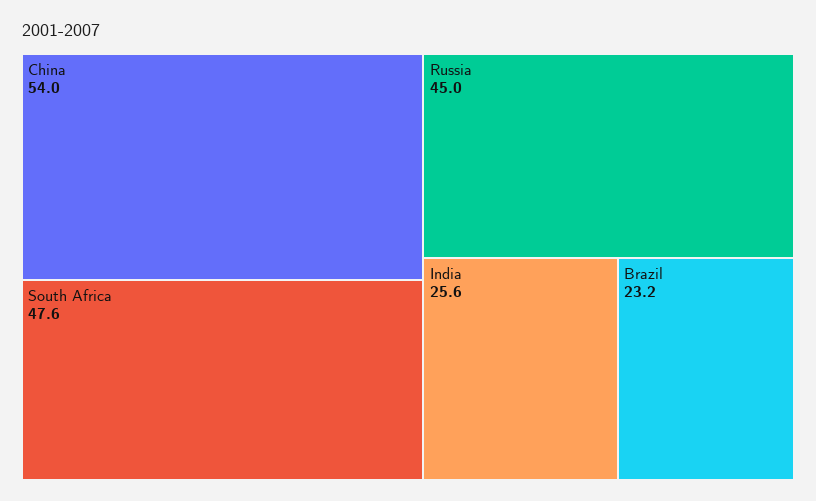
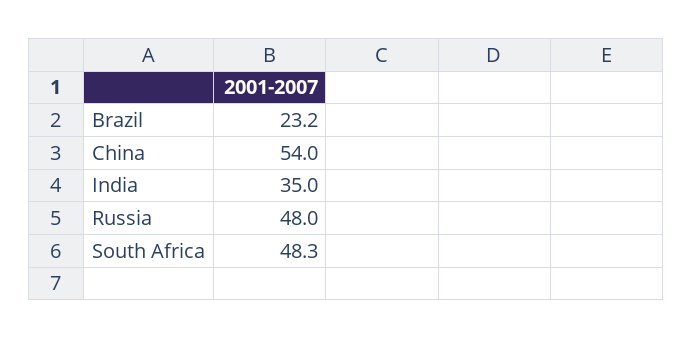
  {
    "China": 54,
-   "South Africa": 47.6,
+   "South Africa": 48.3,
-   "Russia": 45,
+   "Russia": 48,
-   "India": 25.6,
+   "India": 35,
    "Brazil": 23.2
  }

